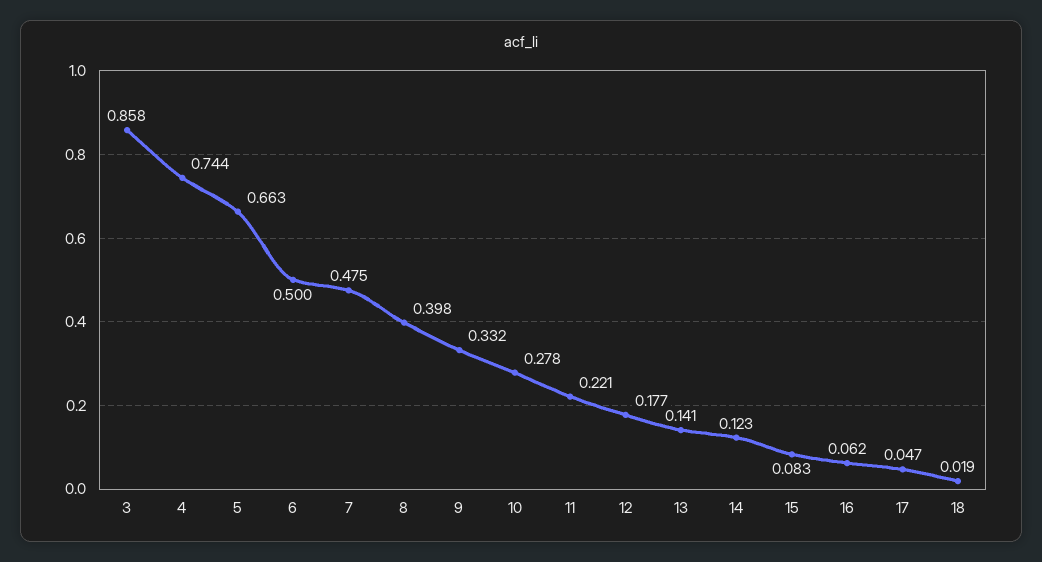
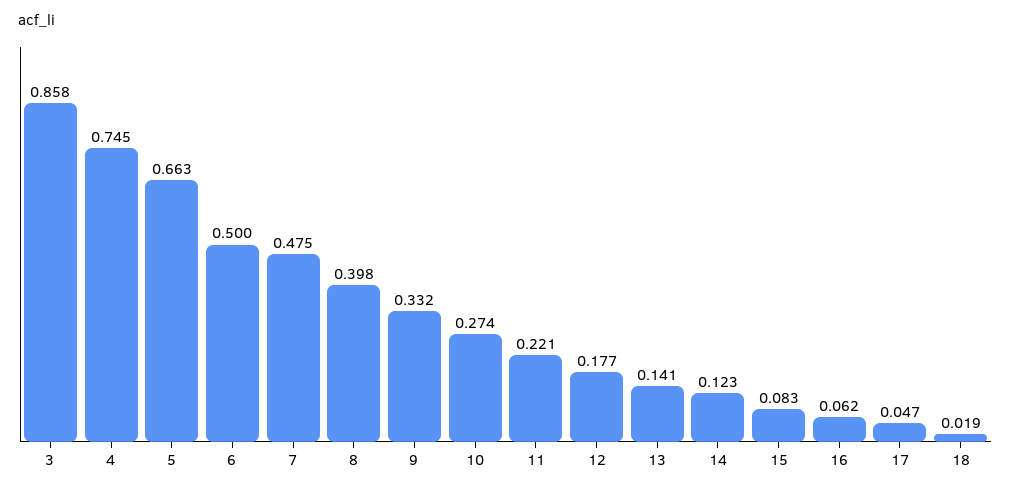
  {
    "3": 0.858,
-   "4": 0.744,
+   "4": 0.745,
    "5": 0.663,
    "6": 0.5,
    "7": 0.475,
    "8": 0.398,
    "9": 0.332,
-   "10": 0.278,
+   "10": 0.274,
    "11": 0.221,
    "12": 0.177,
    "13": 0.141,
    "14": 0.123,
    "15": 0.083,
    "16": 0.062,
    "17": 0.047,
    "18": 0.019
  }

